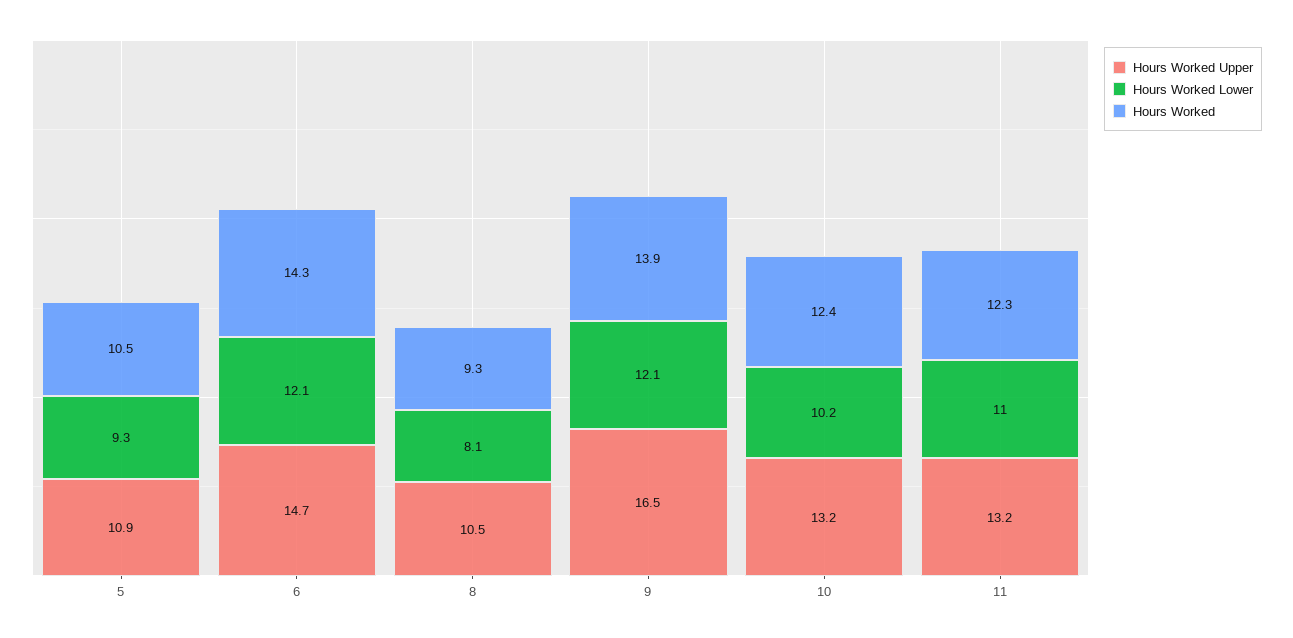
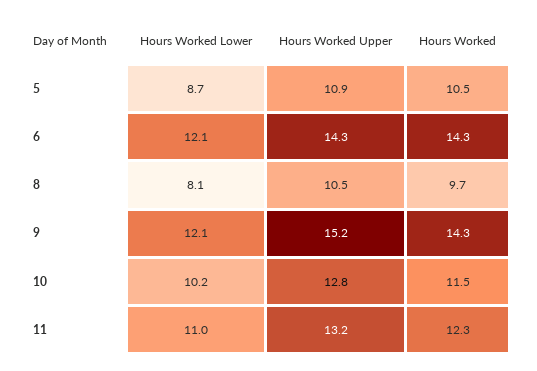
  {
    "Hours Worked Upper": {
      "5": 10.9,
-     "6": 14.7,
+     "6": 14.3,
      "8": 10.5,
-     "9": 16.5,
+     "9": 15.2,
-     "10": 13.2,
+     "10": 12.8,
      "11": 13.2
    },
    "Hours Worked Lower": {
-     "5": 9.3,
+     "5": 8.7,
      "6": 12.1,
      "8": 8.1,
      "9": 12.1,
      "10": 10.2,
      "11": 11
    },
    "Hours Worked": {
      "5": 10.5,
      "6": 14.3,
-     "8": 9.3,
+     "8": 9.7,
-     "9": 13.9,
+     "9": 14.3,
-     "10": 12.4,
+     "10": 11.5,
      "11": 12.3
    }
  }

